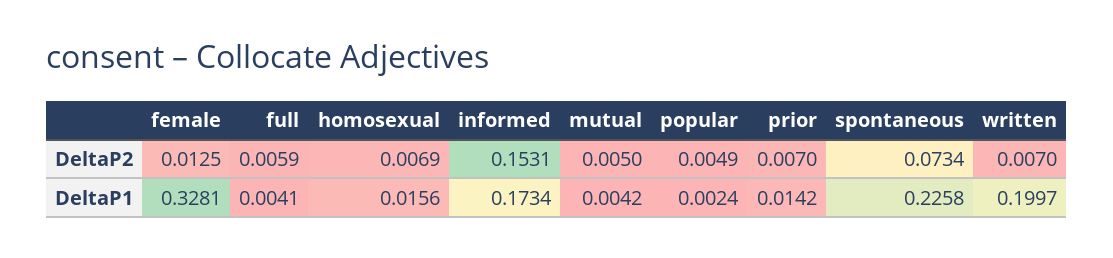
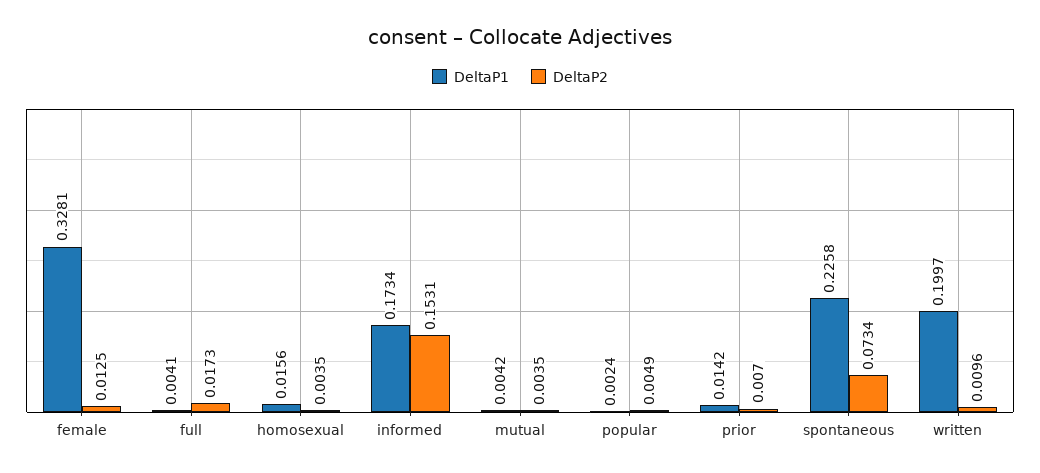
  {
    "DeltaP2": {
      "female": 0.0125,
-     "full": 0.0059,
+     "full": 0.0173,
-     "homosexual": 0.0069,
+     "homosexual": 0.0035,
      "informed": 0.1531,
-     "mutual": 0.005,
+     "mutual": 0.0035,
      "popular": 0.0049,
      "prior": 0.007,
      "spontaneous": 0.0734,
-     "written": 0.007
+     "written": 0.0096
    },
    "DeltaP1": {
      "female": 0.3281,
      "full": 0.0041,
      "homosexual": 0.0156,
      "informed": 0.1734,
      "mutual": 0.0042,
      "popular": 0.0024,
      "prior": 0.0142,
      "spontaneous": 0.2258,
      "written": 0.1997
    }
  }

